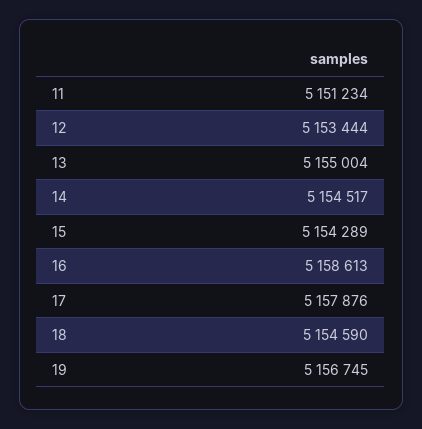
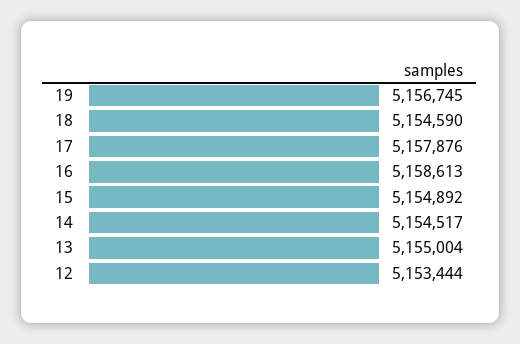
  {
-   "11": 5151234,
    "12": 5153444,
    "13": 5155004,
    "14": 5154517,
-   "15": 5154289,
+   "15": 5154892,
    "16": 5158613,
    "17": 5157876,
    "18": 5154590,
    "19": 5156745
  }

